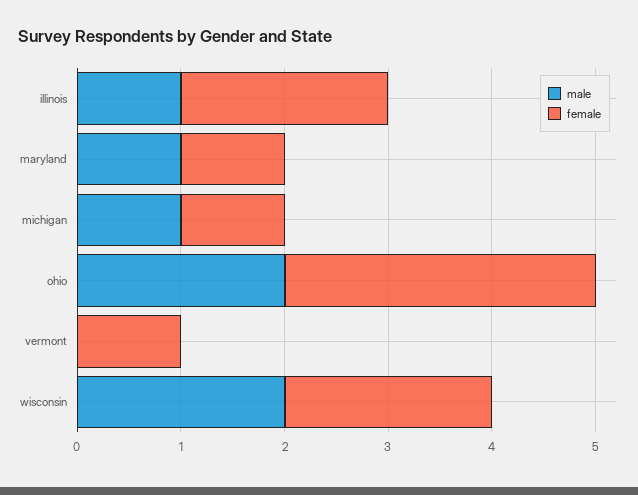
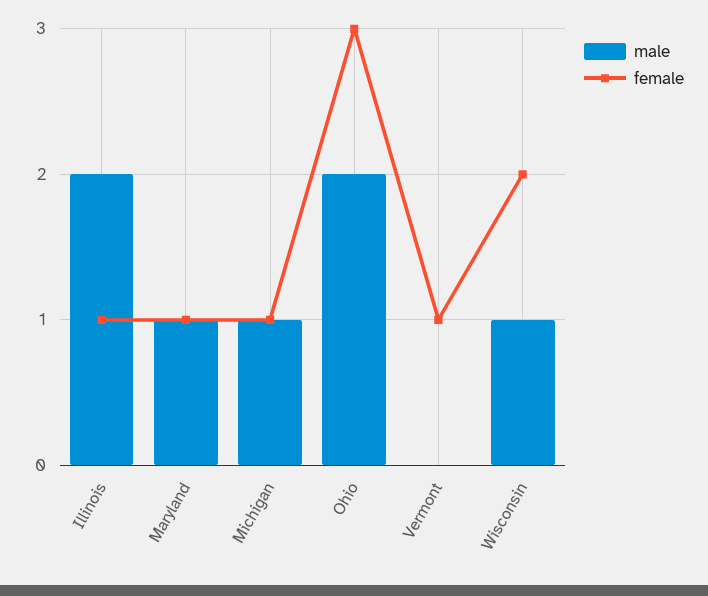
  {
    "male": {
-     "illinois": 1,
+     "illinois": 2,
      "maryland": 1,
      "michigan": 1,
      "ohio": 2,
      "vermont": 0,
-     "wisconsin": 2
+     "wisconsin": 1
    },
    "female": {
-     "illinois": 2,
+     "illinois": 1,
      "maryland": 1,
      "michigan": 1,
      "ohio": 3,
      "vermont": 1,
      "wisconsin": 2
    }
  }

